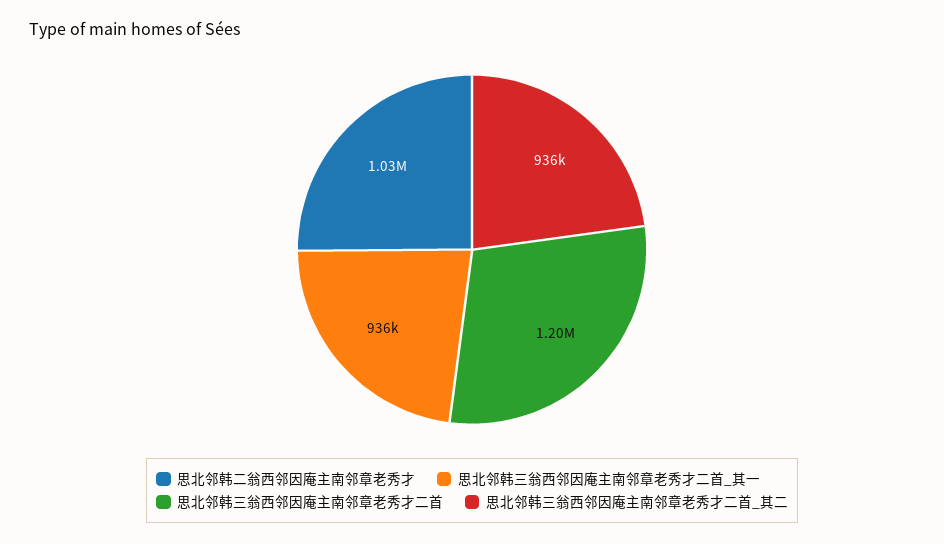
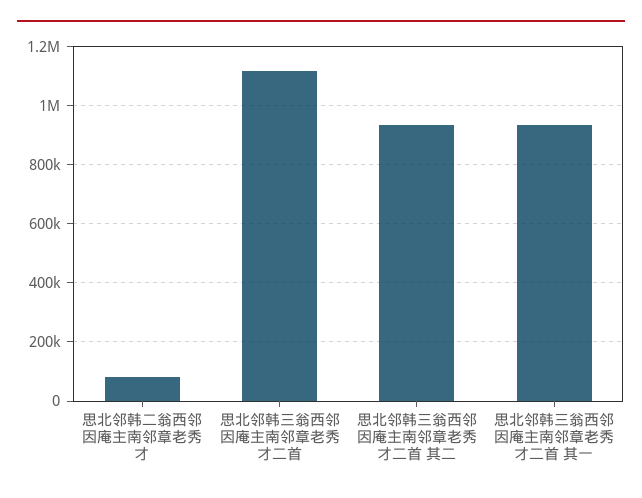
  {
-   "思北邻韩二翁西邻因庵主南邻章老秀才": 1030000,
+   "思北邻韩二翁西邻因庵主南邻章老秀才": 75000,
    "思北邻韩三翁西邻因庵主南邻章老秀才二首_其一": 936000,
-   "思北邻韩三翁西邻因庵主南邻章老秀才二首": 1200000,
+   "思北邻韩三翁西邻因庵主南邻章老秀才二首": 1125000,
    "思北邻韩三翁西邻因庵主南邻章老秀才二首_其二": 936000
  }

